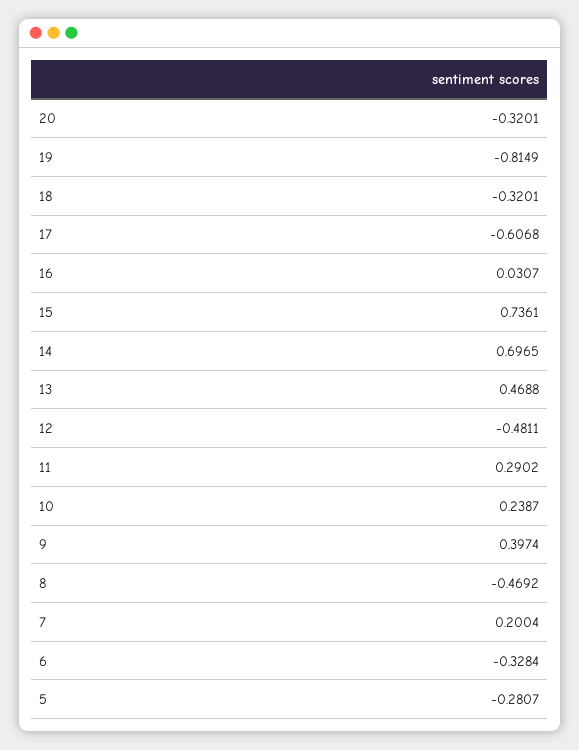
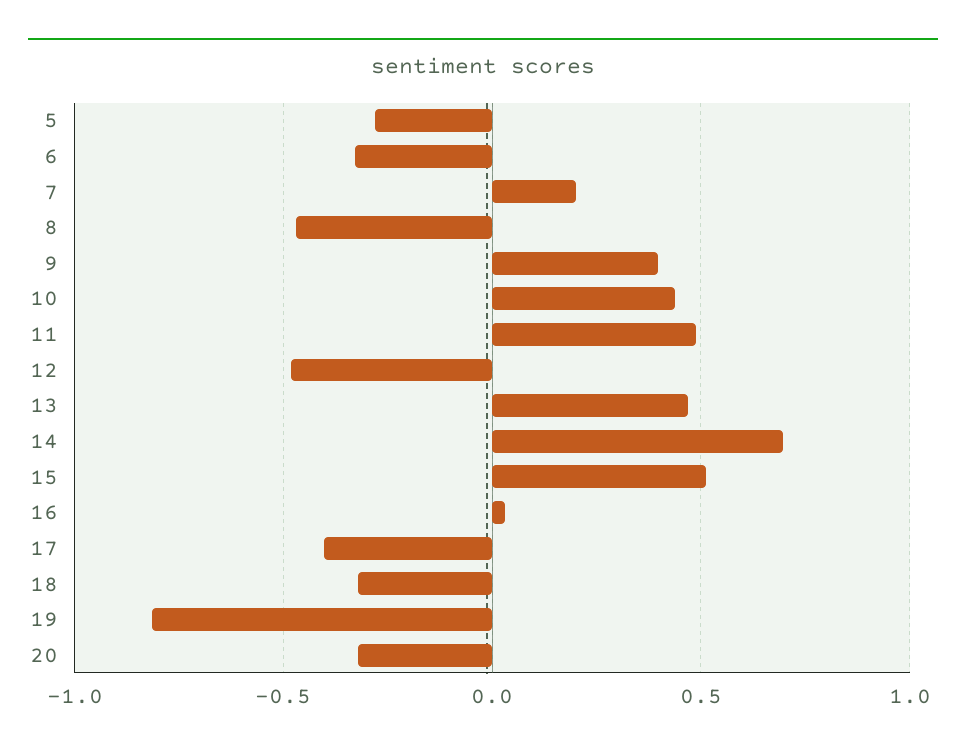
  {
    "20": -0.3201,
    "19": -0.8149,
    "18": -0.3201,
-   "17": -0.6068,
+   "17": -0.4,
    "16": 0.0307,
-   "15": 0.7361,
+   "15": 0.5,
    "14": 0.6965,
    "13": 0.4688,
    "12": -0.4811,
-   "11": 0.2902,
+   "11": 0.5,
-   "10": 0.2387,
+   "10": 0.45,
    "9": 0.3974,
    "8": -0.4692,
    "7": 0.2004,
    "6": -0.3284,
    "5": -0.2807
  }

